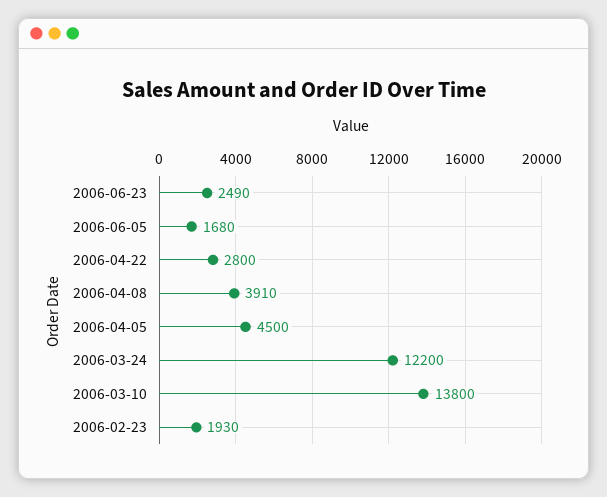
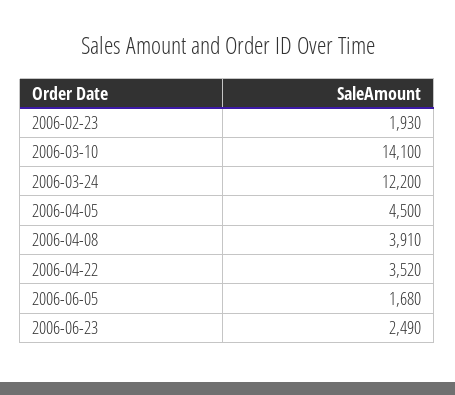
  {
    "2006-06-23": 2490,
    "2006-06-05": 1680,
-   "2006-04-22": 2800,
+   "2006-04-22": 3520,
    "2006-04-08": 3910,
    "2006-04-05": 4500,
    "2006-03-24": 12200,
-   "2006-03-10": 13800,
+   "2006-03-10": 14100,
    "2006-02-23": 1930
  }

